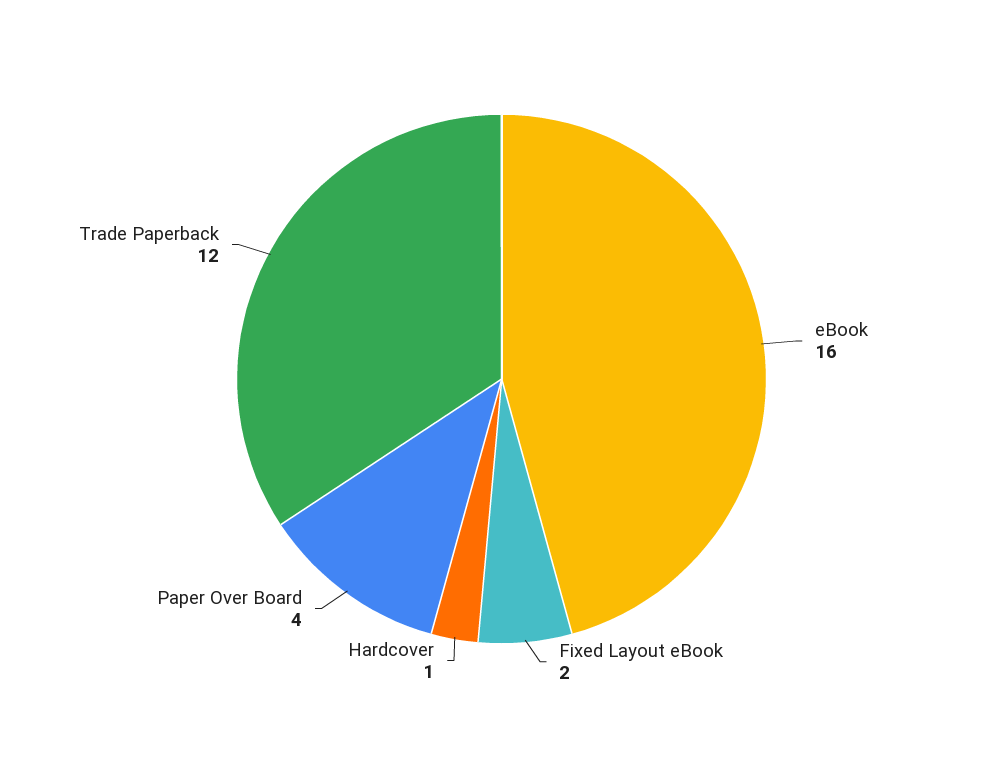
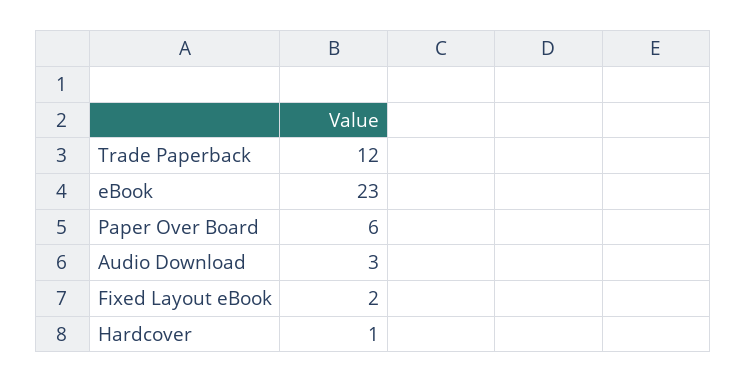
  {
-   "eBook": 16,
+   "eBook": 23,
    "Fixed Layout eBook": 2,
    "Hardcover": 1,
-   "Paper Over Board": 4,
+   "Paper Over Board": 6,
-   "Trade Paperback": 12
+   "Trade Paperback": 12,
+   "Audio Download": 3
  }

